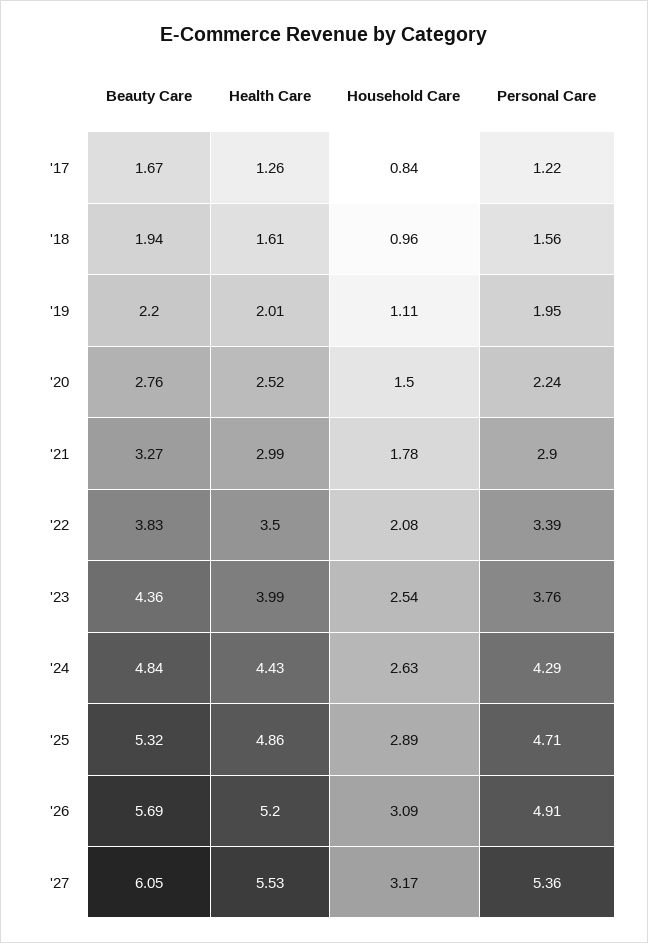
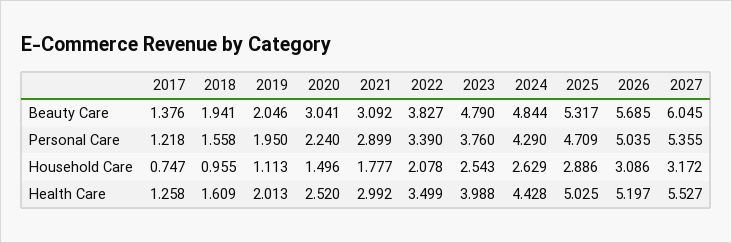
  {
    "Beauty Care": {
-     "'17": 1.67,
+     "'17": 1.376,
      "'18": 1.941,
-     "'19": 2.2,
+     "'19": 2.046,
-     "'20": 2.76,
+     "'20": 3.041,
-     "'21": 3.27,
+     "'21": 3.092,
      "'22": 3.827,
-     "'23": 4.36,
+     "'23": 4.79,
      "'24": 4.844,
      "'25": 5.317,
      "'26": 5.685,
      "'27": 6.045
    },
    "Health Care": {
      "'17": 1.258,
      "'18": 1.609,
      "'19": 2.013,
      "'20": 2.52,
      "'21": 2.992,
      "'22": 3.499,
      "'23": 3.988,
      "'24": 4.428,
-     "'25": 4.86,
+     "'25": 5.025,
      "'26": 5.197,
      "'27": 5.527
    },
    "Household Care": {
-     "'17": 0.84,
+     "'17": 0.747,
      "'18": 0.955,
      "'19": 1.113,
      "'20": 1.496,
      "'21": 1.777,
      "'22": 2.078,
      "'23": 2.543,
      "'24": 2.629,
      "'25": 2.886,
      "'26": 3.086,
      "'27": 3.172
    },
    "Personal Care": {
      "'17": 1.218,
      "'18": 1.558,
      "'19": 1.95,
      "'20": 2.24,
      "'21": 2.899,
      "'22": 3.39,
      "'23": 3.76,
      "'24": 4.29,
      "'25": 4.709,
-     "'26": 4.91,
+     "'26": 5.035,
      "'27": 5.355
    }
  }

